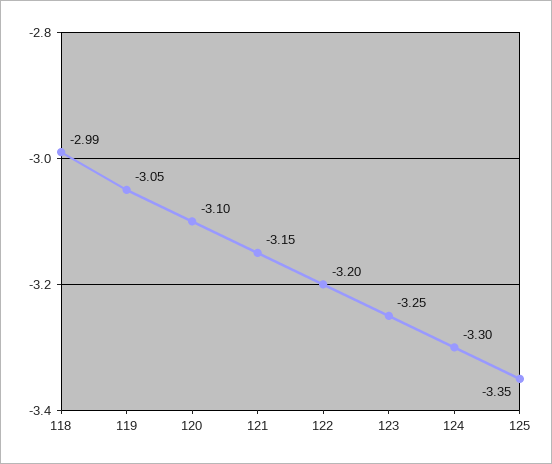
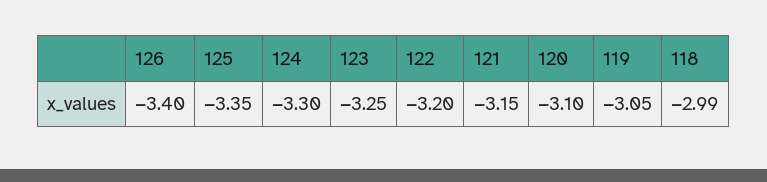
  {
    "118": -2.99,
    "119": -3.05,
    "120": -3.1,
    "121": -3.15,
    "122": -3.2,
    "123": -3.25,
    "124": -3.3,
-   "125": -3.35
+   "125": -3.35,
+   "126": -3.4
  }

